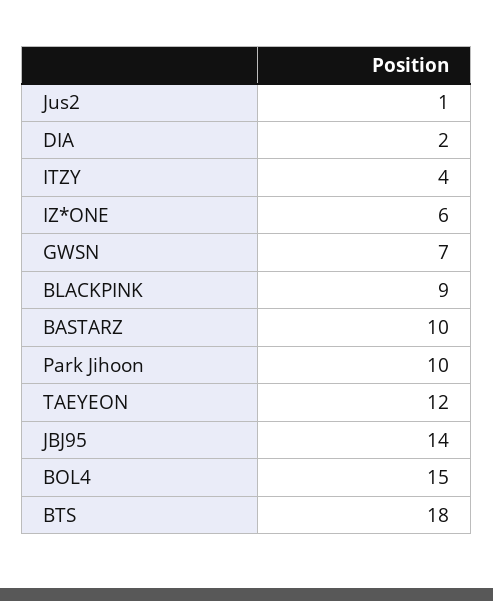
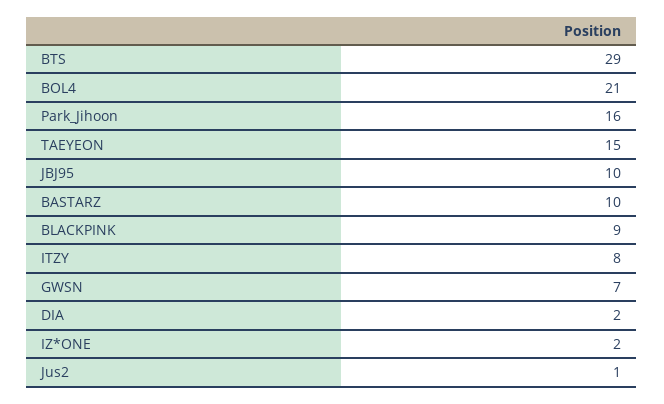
  {
    "Jus2": 1,
    "DIA": 2,
-   "ITZY": 4,
+   "ITZY": 8,
-   "IZ*ONE": 6,
+   "IZ*ONE": 2,
    "GWSN": 7,
    "BLACKPINK": 9,
    "BASTARZ": 10,
-   "Park Jihoon": 10,
+   "Park Jihoon": 16,
-   "TAEYEON": 12,
+   "TAEYEON": 15,
-   "JBJ95": 14,
+   "JBJ95": 10,
-   "BOL4": 15,
+   "BOL4": 21,
-   "BTS": 18
+   "BTS": 29
  }

